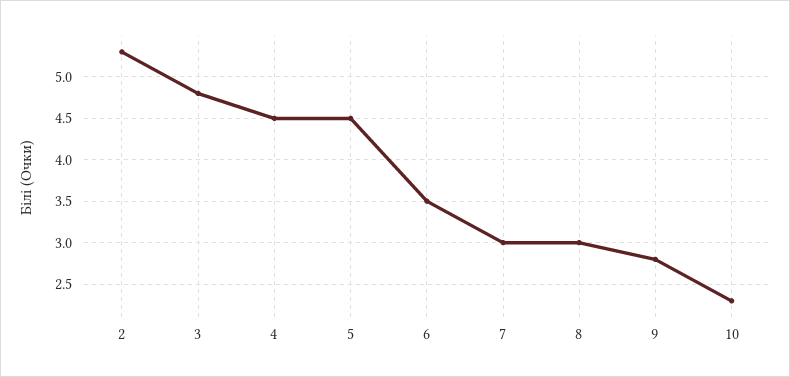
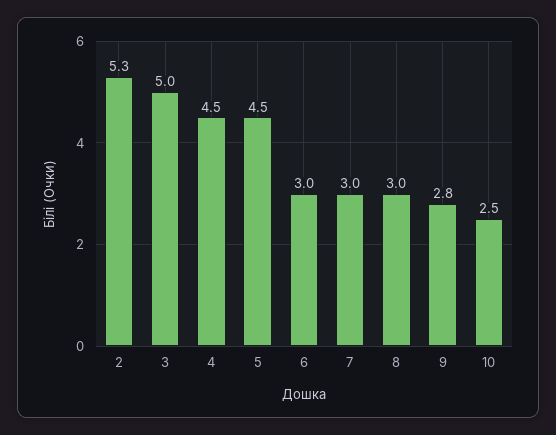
  {
    "2": 5.3,
-   "3": 4.8,
+   "3": 5,
    "4": 4.5,
    "5": 4.5,
-   "6": 3.5,
+   "6": 3,
    "7": 3,
    "8": 3,
    "9": 2.8,
-   "10": 2.3
+   "10": 2.5
  }

